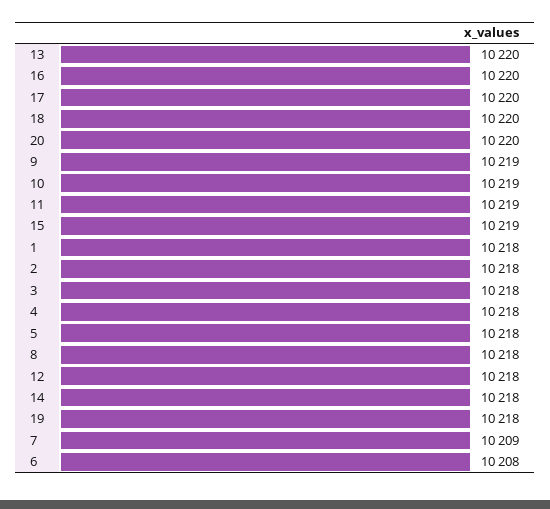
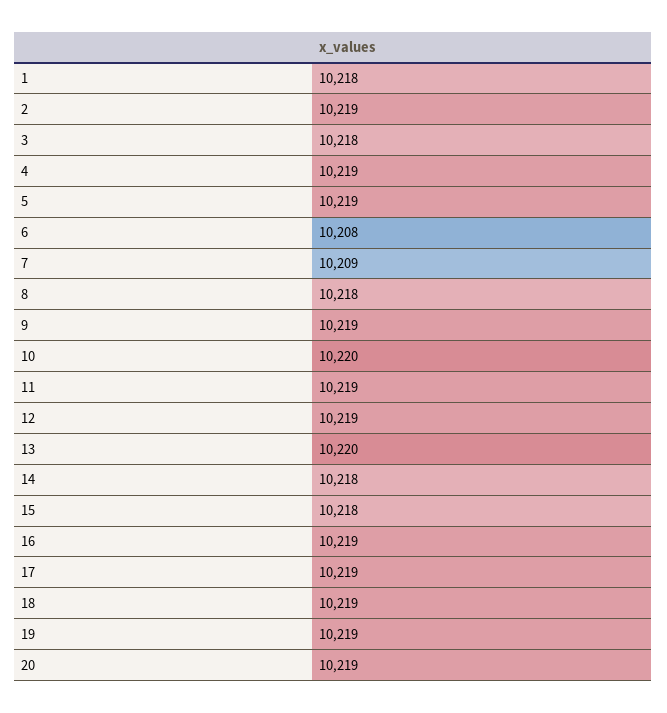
  {
    "13": 10220,
-   "16": 10220,
+   "16": 10219,
-   "17": 10220,
+   "17": 10219,
-   "18": 10220,
+   "18": 10219,
-   "20": 10220,
+   "20": 10219,
    "9": 10219,
-   "10": 10219,
+   "10": 10220,
    "11": 10219,
-   "15": 10219,
+   "15": 10218,
    "1": 10218,
-   "2": 10218,
+   "2": 10219,
    "3": 10218,
-   "4": 10218,
+   "4": 10219,
-   "5": 10218,
+   "5": 10219,
    "8": 10218,
-   "12": 10218,
+   "12": 10219,
    "14": 10218,
-   "19": 10218,
+   "19": 10219,
    "7": 10209,
    "6": 10208
  }

